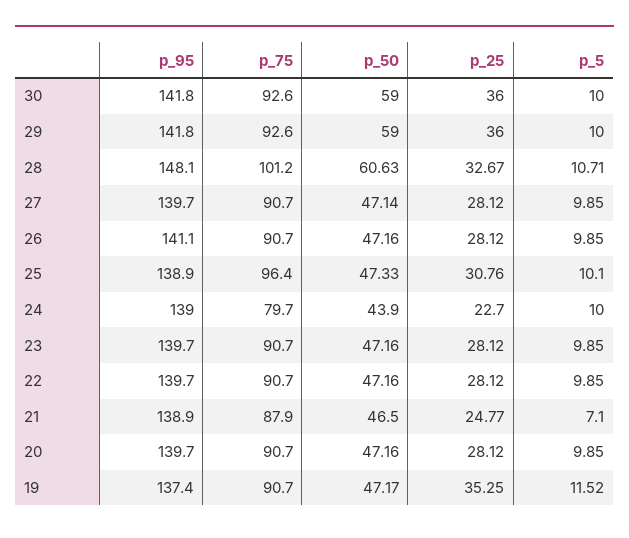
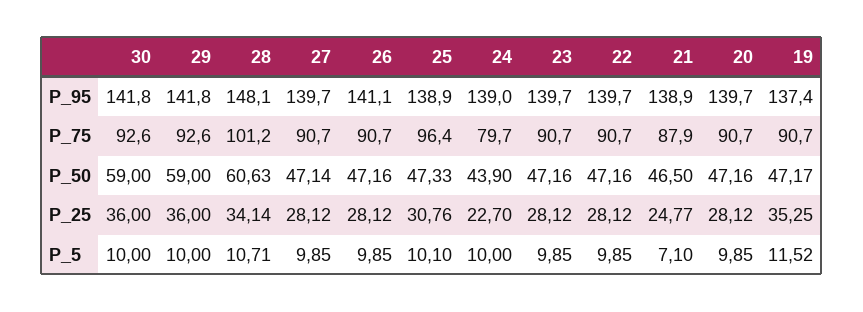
  {
    "p_95": {
      "30": 141.8,
      "29": 141.8,
      "28": 148.1,
      "27": 139.7,
      "26": 141.1,
      "25": 138.9,
      "24": 139,
      "23": 139.7,
      "22": 139.7,
      "21": 138.9,
      "20": 139.7,
      "19": 137.4
    },
    "p_75": {
      "30": 92.6,
      "29": 92.6,
      "28": 101.2,
      "27": 90.7,
      "26": 90.7,
      "25": 96.4,
      "24": 79.7,
      "23": 90.7,
      "22": 90.7,
      "21": 87.9,
      "20": 90.7,
      "19": 90.7
    },
    "p_50": {
      "30": 59,
      "29": 59,
      "28": 60.63,
      "27": 47.14,
      "26": 47.16,
      "25": 47.33,
      "24": 43.9,
      "23": 47.16,
      "22": 47.16,
      "21": 46.5,
      "20": 47.16,
      "19": 47.17
    },
    "p_25": {
      "30": 36,
      "29": 36,
-     "28": 32.67,
+     "28": 34.14,
      "27": 28.12,
      "26": 28.12,
      "25": 30.76,
      "24": 22.7,
      "23": 28.12,
      "22": 28.12,
      "21": 24.77,
      "20": 28.12,
      "19": 35.25
    },
    "p_5": {
      "30": 10,
      "29": 10,
      "28": 10.71,
      "27": 9.85,
      "26": 9.85,
      "25": 10.1,
      "24": 10,
      "23": 9.85,
      "22": 9.85,
      "21": 7.1,
      "20": 9.85,
      "19": 11.52
    }
  }

